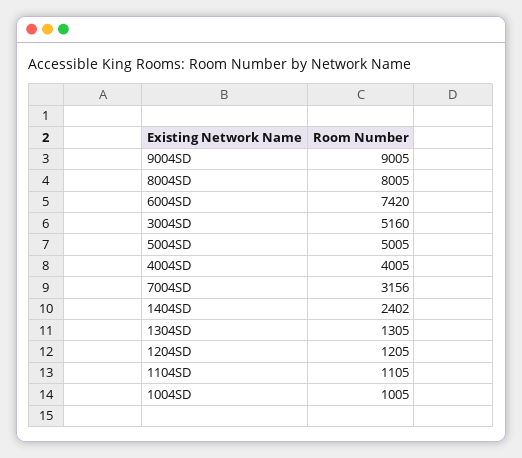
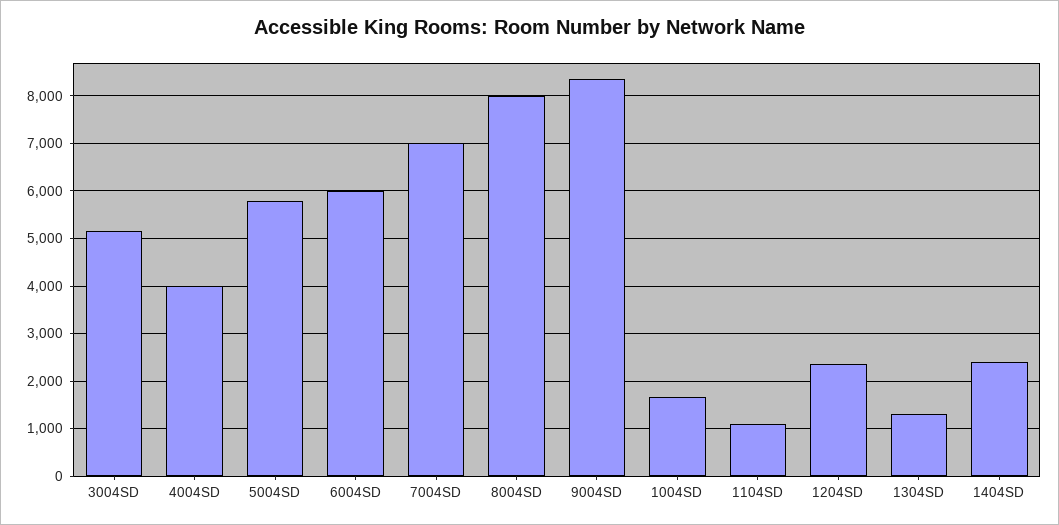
  {
-   "9004SD": 9005,
+   "9004SD": 8400,
    "8004SD": 8005,
-   "6004SD": 7420,
+   "6004SD": 6000,
    "3004SD": 5160,
-   "5004SD": 5005,
+   "5004SD": 5800,
    "4004SD": 4005,
-   "7004SD": 3156,
+   "7004SD": 7000,
    "1404SD": 2402,
    "1304SD": 1305,
-   "1204SD": 1205,
+   "1204SD": 2400,
    "1104SD": 1105,
-   "1004SD": 1005
+   "1004SD": 1600
  }

